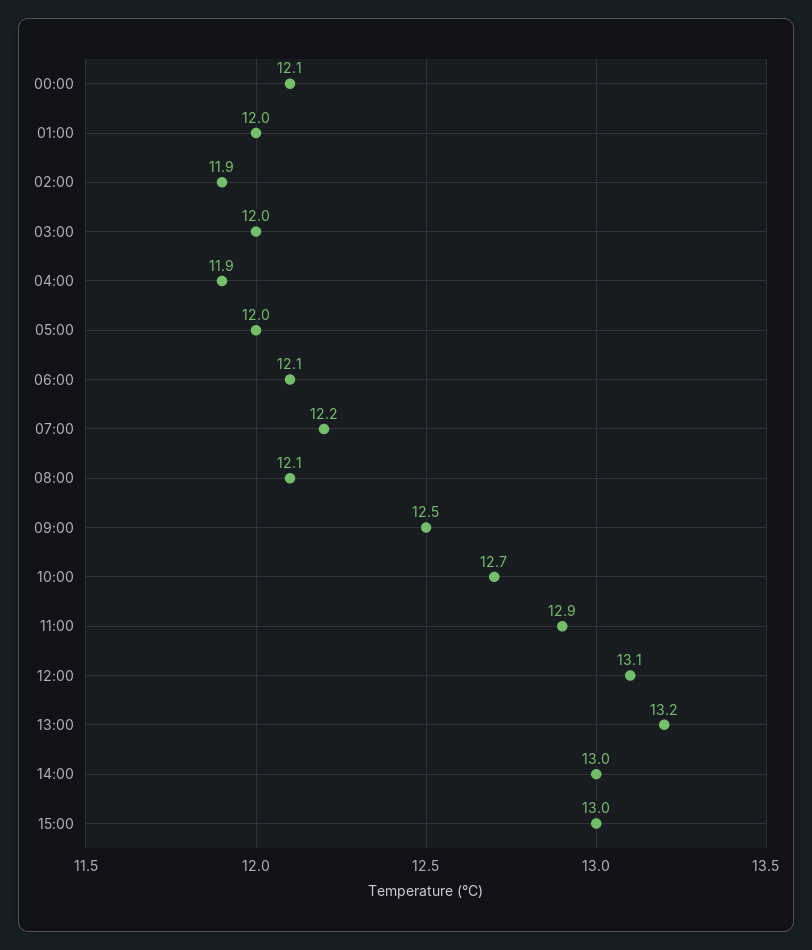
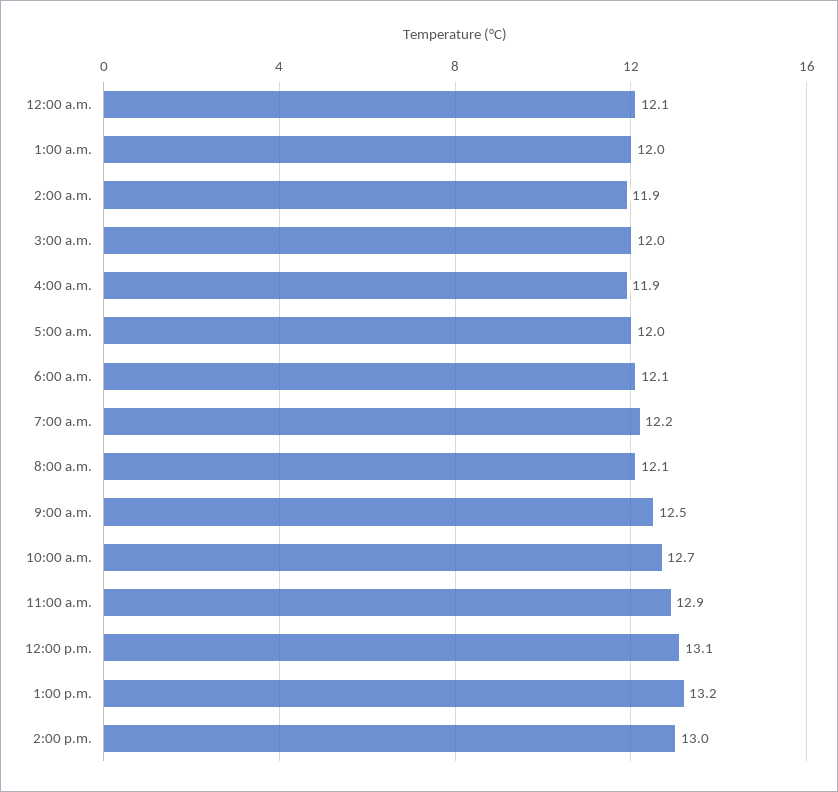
  {
    "00:00": 12.1,
    "01:00": 12,
    "02:00": 11.9,
    "03:00": 12,
    "04:00": 11.9,
    "05:00": 12,
    "06:00": 12.1,
    "07:00": 12.2,
    "08:00": 12.1,
    "09:00": 12.5,
    "10:00": 12.7,
    "11:00": 12.9,
    "12:00": 13.1,
    "13:00": 13.2,
-   "14:00": 13,
+   "14:00": 13
-   "15:00": 13
  }

